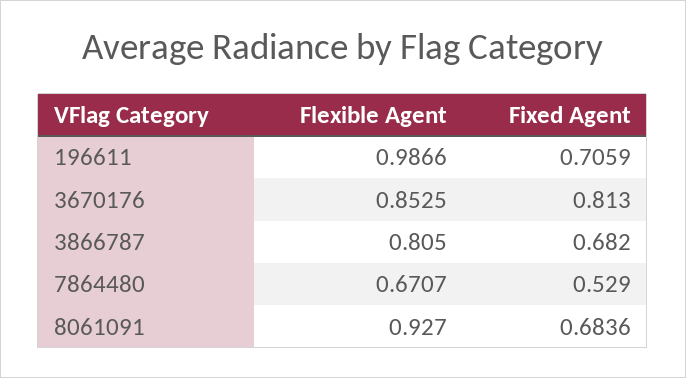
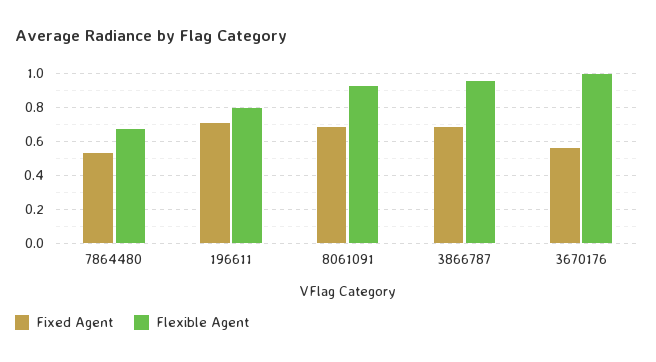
  {
    "Flexible Agent": {
-     "196611": 0.9866,
+     "196611": 0.8,
-     "3670176": 0.8525,
+     "3670176": 1,
-     "3866787": 0.805,
+     "3866787": 0.95,
      "7864480": 0.6707,
      "8061091": 0.927
    },
    "Fixed Agent": {
      "196611": 0.7059,
-     "3670176": 0.813,
+     "3670176": 0.55,
      "3866787": 0.682,
      "7864480": 0.529,
      "8061091": 0.6836
    }
  }

